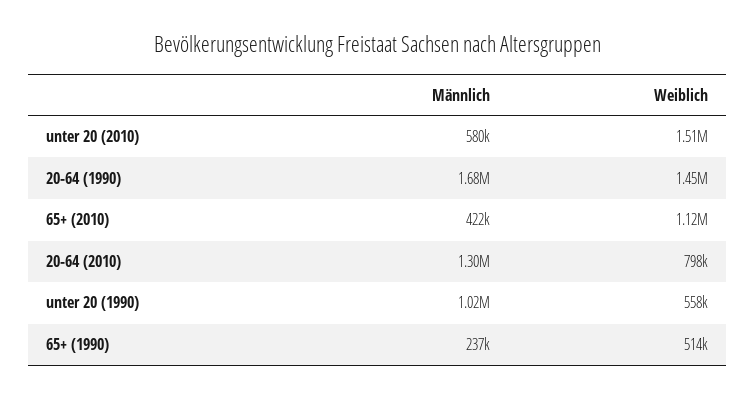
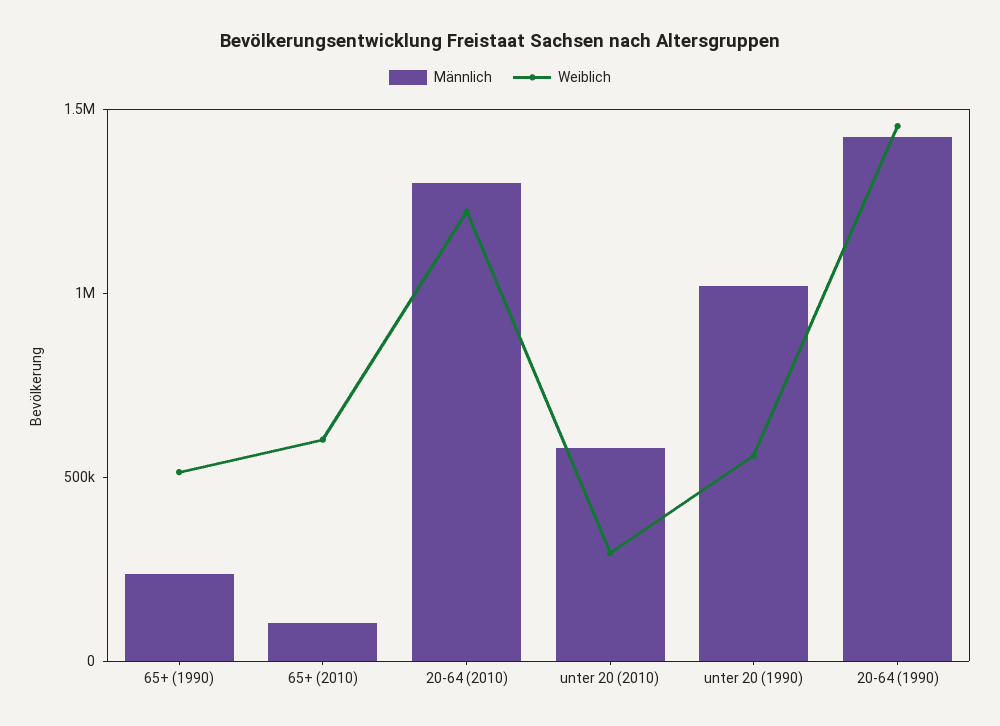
  {
    "Männlich": {
      "unter 20 (2010)": 580000,
-     "20-64 (1990)": 1680000,
+     "20-64 (1990)": 1400000,
-     "65+ (2010)": 422000,
+     "65+ (2010)": 100000,
      "20-64 (2010)": 1300000,
      "unter 20 (1990)": 1020000,
      "65+ (1990)": 237000
    },
    "Weiblich": {
-     "unter 20 (2010)": 1510000,
+     "unter 20 (2010)": 300000,
      "20-64 (1990)": 1450000,
-     "65+ (2010)": 1120000,
+     "65+ (2010)": 600000,
-     "20-64 (2010)": 798000,
+     "20-64 (2010)": 1200000,
      "unter 20 (1990)": 558000,
      "65+ (1990)": 514000
    }
  }

